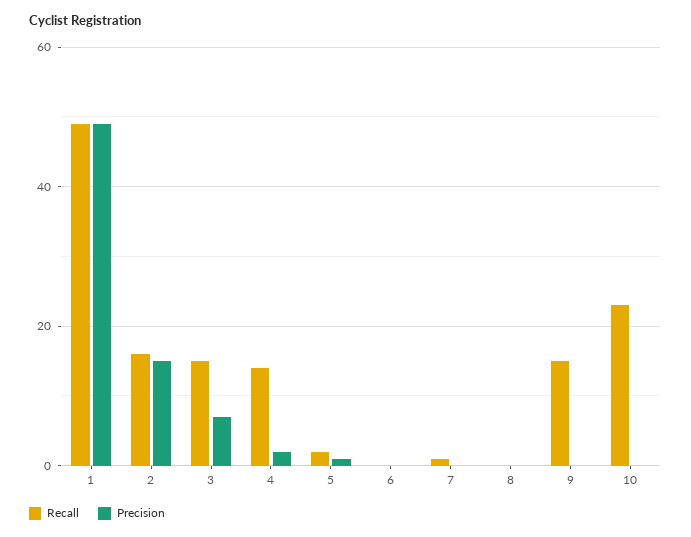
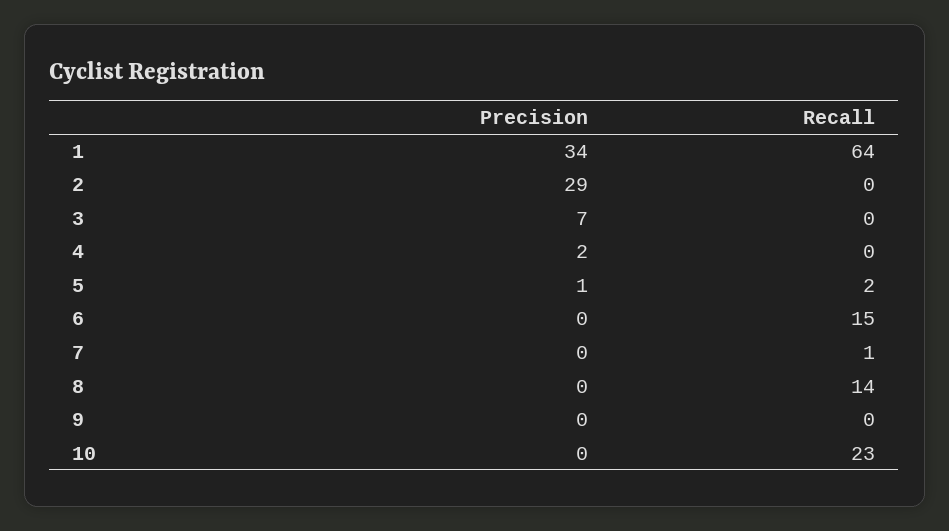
  {
    "Recall": {
-     "1": 50,
+     "1": 64,
-     "2": 15,
+     "2": 0,
-     "3": 15,
+     "3": 0,
-     "4": 15,
+     "4": 0,
      "5": 2,
-     "6": 0,
+     "6": 15,
      "7": 1,
-     "8": 0,
+     "8": 14,
-     "9": 15,
+     "9": 0,
      "10": 23
    },
    "Precision": {
-     "1": 50,
+     "1": 34,
-     "2": 15,
+     "2": 29,
      "3": 7,
      "4": 2,
      "5": 1,
      "6": 0,
      "7": 0,
      "8": 0,
      "9": 0,
      "10": 0
    }
  }

